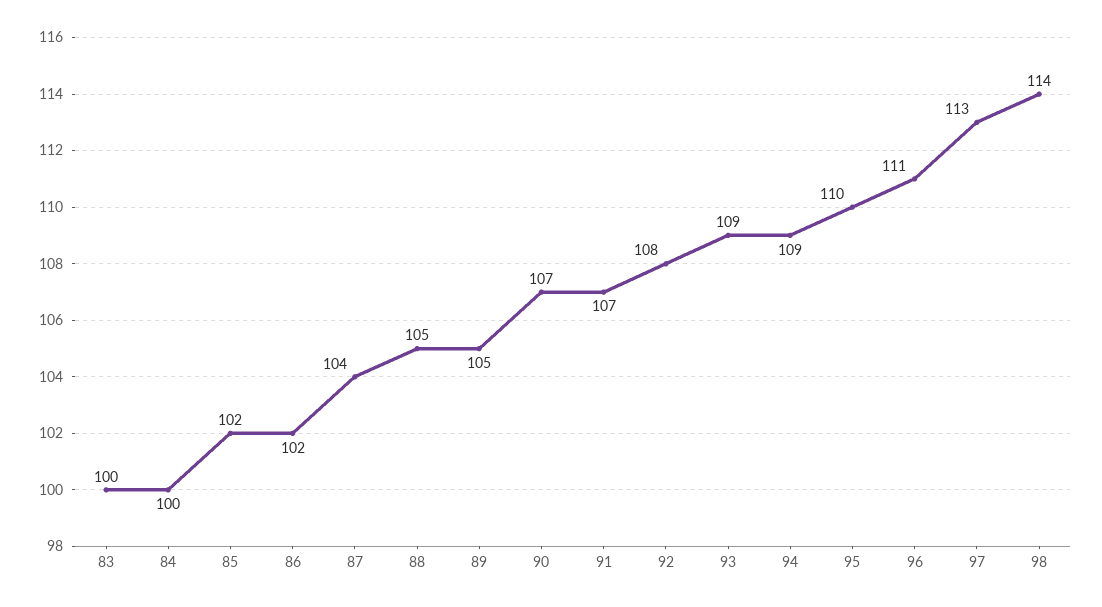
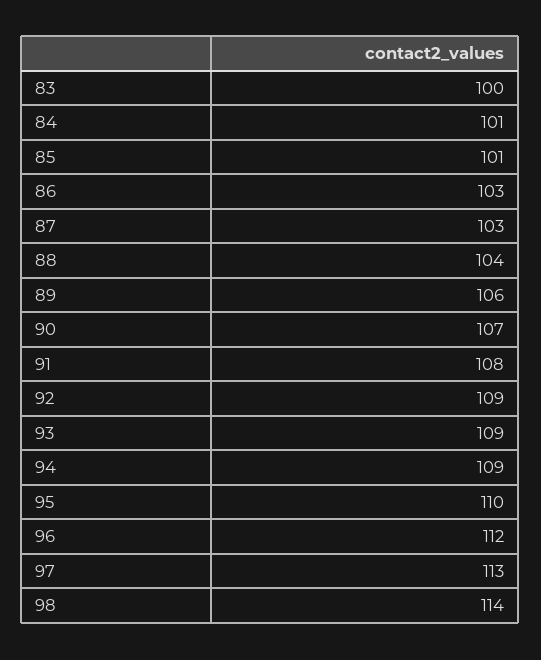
  {
    "83": 100,
-   "84": 100,
+   "84": 101,
-   "85": 102,
+   "85": 101,
-   "86": 102,
+   "86": 103,
-   "87": 104,
+   "87": 103,
-   "88": 105,
+   "88": 104,
-   "89": 105,
+   "89": 106,
    "90": 107,
-   "91": 107,
+   "91": 108,
-   "92": 108,
+   "92": 109,
    "93": 109,
    "94": 109,
    "95": 110,
-   "96": 111,
+   "96": 112,
    "97": 113,
    "98": 114
  }

